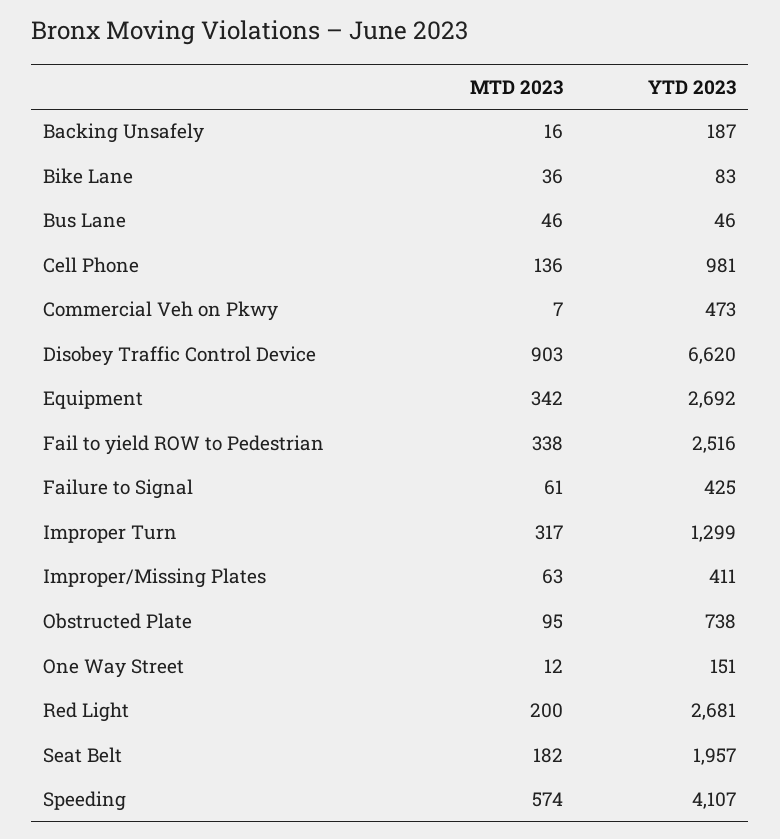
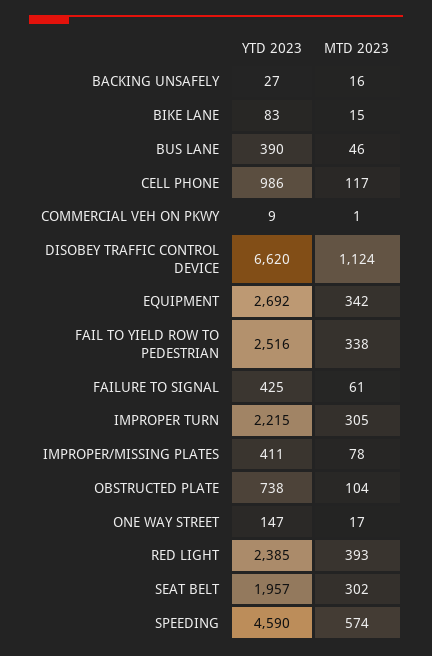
  {
    "MTD 2023": {
      "Backing Unsafely": 16,
-     "Bike Lane": 36,
+     "Bike Lane": 15,
      "Bus Lane": 46,
-     "Cell Phone": 136,
+     "Cell Phone": 117,
-     "Commercial Veh on Pkwy": 7,
+     "Commercial Veh on Pkwy": 1,
-     "Disobey Traffic Control Device": 903,
+     "Disobey Traffic Control Device": 1124,
      "Equipment": 342,
      "Fail to yield ROW to Pedestrian": 338,
      "Failure to Signal": 61,
-     "Improper Turn": 317,
+     "Improper Turn": 305,
-     "Improper/Missing Plates": 63,
+     "Improper/Missing Plates": 78,
-     "Obstructed Plate": 95,
+     "Obstructed Plate": 104,
-     "One Way Street": 12,
+     "One Way Street": 17,
-     "Red Light": 200,
+     "Red Light": 393,
-     "Seat Belt": 182,
+     "Seat Belt": 302,
      "Speeding": 574
    },
    "YTD 2023": {
-     "Backing Unsafely": 187,
+     "Backing Unsafely": 27,
      "Bike Lane": 83,
-     "Bus Lane": 46,
+     "Bus Lane": 390,
-     "Cell Phone": 981,
+     "Cell Phone": 986,
-     "Commercial Veh on Pkwy": 473,
+     "Commercial Veh on Pkwy": 9,
      "Disobey Traffic Control Device": 6620,
      "Equipment": 2692,
      "Fail to yield ROW to Pedestrian": 2516,
      "Failure to Signal": 425,
-     "Improper Turn": 1299,
+     "Improper Turn": 2215,
      "Improper/Missing Plates": 411,
      "Obstructed Plate": 738,
-     "One Way Street": 151,
+     "One Way Street": 147,
-     "Red Light": 2681,
+     "Red Light": 2385,
      "Seat Belt": 1957,
-     "Speeding": 4107
+     "Speeding": 4590
    }
  }

